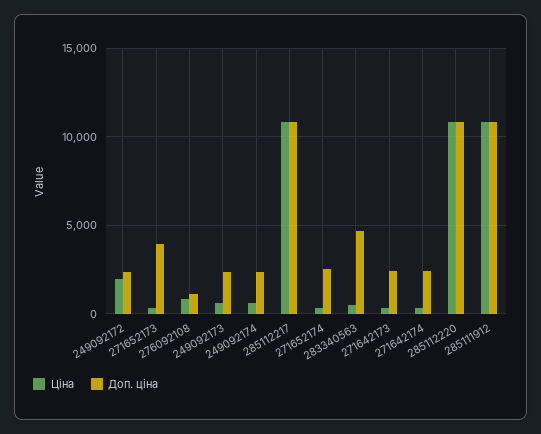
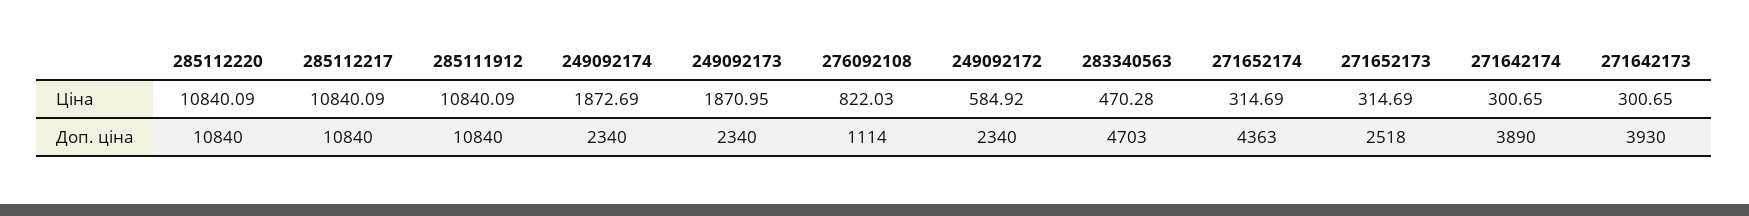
  {
    "Ціна": {
-     "249092172": 2000,
+     "249092172": 584.92,
      "271652173": 314.69,
      "276092108": 822.03,
-     "249092173": 500,
+     "249092173": 1870.95,
-     "249092174": 500,
+     "249092174": 1872.69,
      "285112217": 10840.09,
      "271652174": 314.69,
      "283340563": 470.28,
      "271642173": 300.65,
      "271642174": 300.65,
      "285112220": 10840.09,
      "285111912": 10840.09
    },
    "Доп. ціна": {
      "249092172": 2340,
-     "271652173": 4000,
+     "271652173": 2518,
      "276092108": 1114,
      "249092173": 2340,
      "249092174": 2340,
      "285112217": 10840,
-     "271652174": 2500,
+     "271652174": 4363,
      "283340563": 4703,
-     "271642173": 2500,
+     "271642173": 3930,
-     "271642174": 2500,
+     "271642174": 3890,
      "285112220": 10840,
      "285111912": 10840
    }
  }

